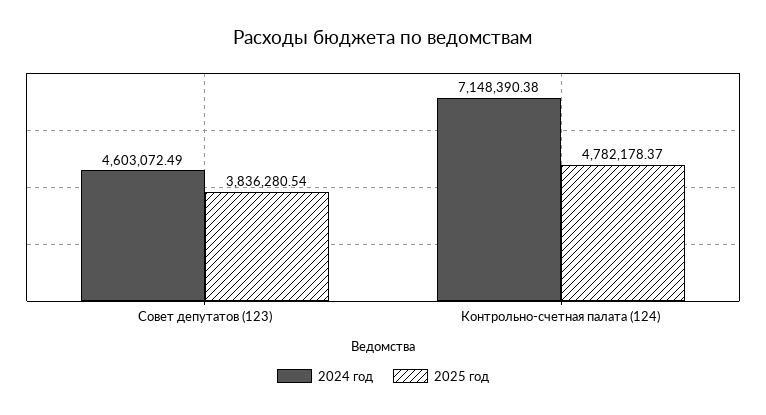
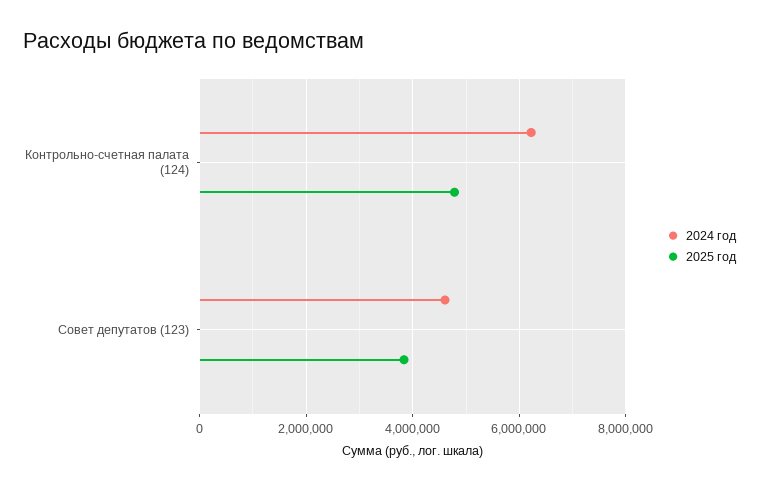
  {
    "2024 год": {
      "Совет депутатов (123)": 4603072.49,
-     "Контрольно-счетная палата (124)": 7148390.38
+     "Контрольно-счетная палата (124)": 6200000
    },
    "2025 год": {
      "Совет депутатов (123)": 3836280.54,
      "Контрольно-счетная палата (124)": 4782178.37
    }
  }

